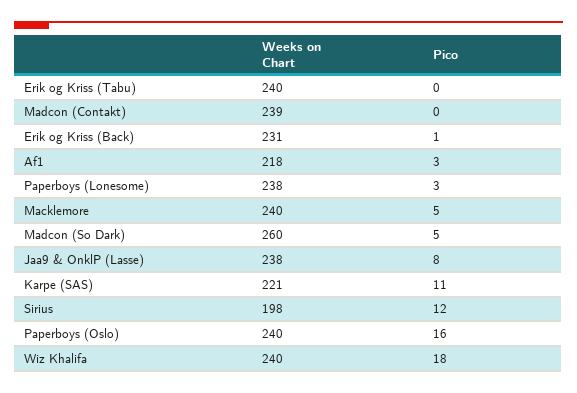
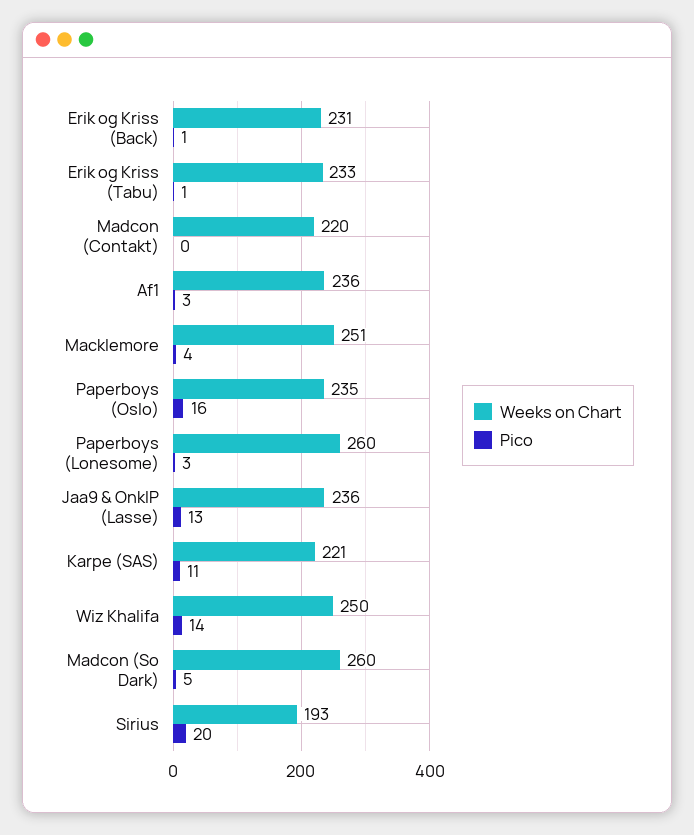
  {
    "Weeks on Chart": {
-     "Erik og Kriss (Tabu)": 240,
+     "Erik og Kriss (Tabu)": 233,
-     "Madcon (Contakt)": 239,
+     "Madcon (Contakt)": 220,
      "Erik og Kriss (Back)": 231,
-     "Af1": 218,
+     "Af1": 236,
-     "Paperboys (Lonesome)": 238,
+     "Paperboys (Lonesome)": 260,
-     "Macklemore": 240,
+     "Macklemore": 251,
      "Madcon (So Dark)": 260,
-     "Jaa9 & OnklP (Lasse)": 238,
+     "Jaa9 & OnklP (Lasse)": 236,
      "Karpe (SAS)": 221,
-     "Sirius": 198,
+     "Sirius": 193,
-     "Paperboys (Oslo)": 240,
+     "Paperboys (Oslo)": 235,
-     "Wiz Khalifa": 240
+     "Wiz Khalifa": 250
    },
    "Pico": {
-     "Erik og Kriss (Tabu)": 0,
+     "Erik og Kriss (Tabu)": 1,
      "Madcon (Contakt)": 0,
      "Erik og Kriss (Back)": 1,
      "Af1": 3,
      "Paperboys (Lonesome)": 3,
-     "Macklemore": 5,
+     "Macklemore": 4,
      "Madcon (So Dark)": 5,
-     "Jaa9 & OnklP (Lasse)": 8,
+     "Jaa9 & OnklP (Lasse)": 13,
      "Karpe (SAS)": 11,
-     "Sirius": 12,
+     "Sirius": 20,
      "Paperboys (Oslo)": 16,
-     "Wiz Khalifa": 18
+     "Wiz Khalifa": 14
    }
  }

